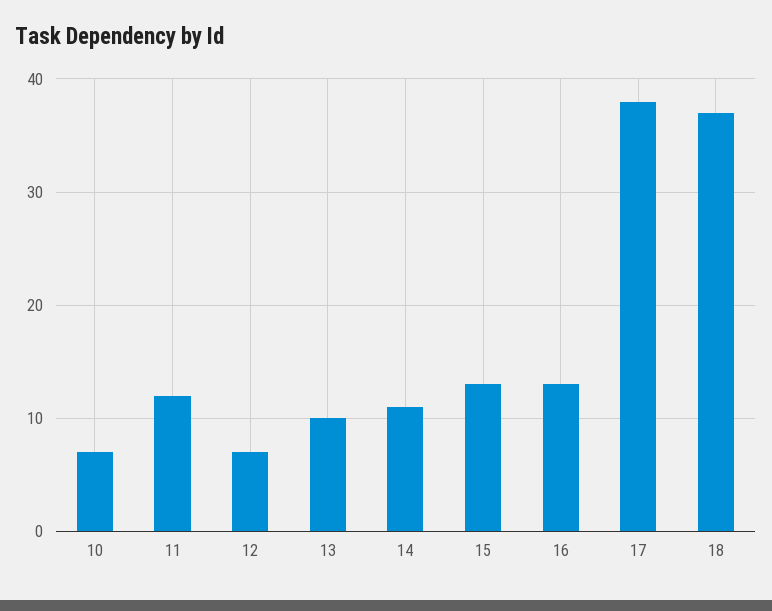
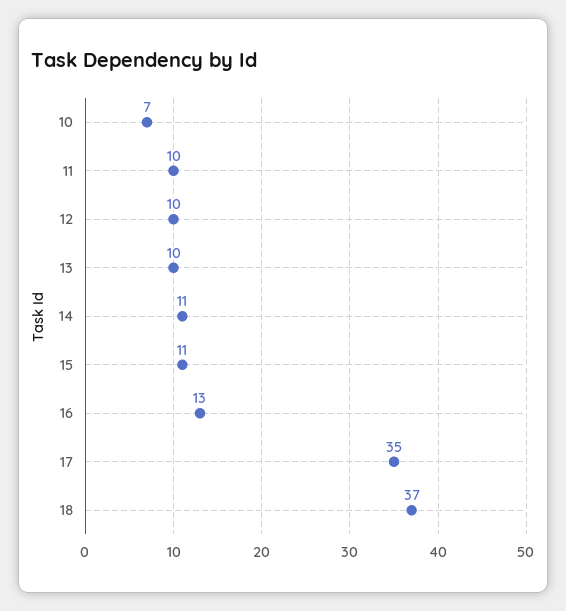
  {
    "10": 7,
-   "11": 12,
+   "11": 10,
-   "12": 7,
+   "12": 10,
    "13": 10,
    "14": 11,
-   "15": 13,
+   "15": 11,
    "16": 13,
-   "17": 38,
+   "17": 35,
    "18": 37
  }

